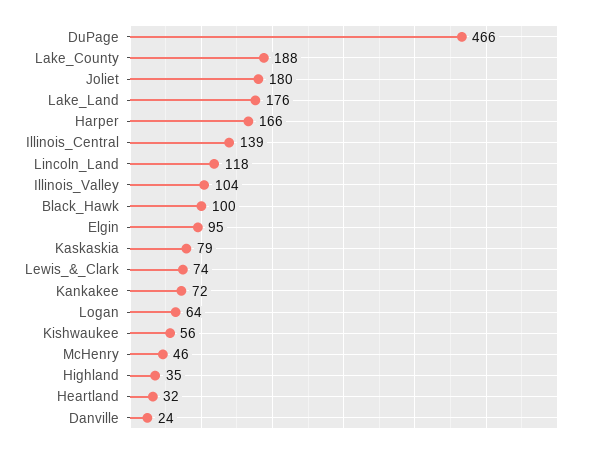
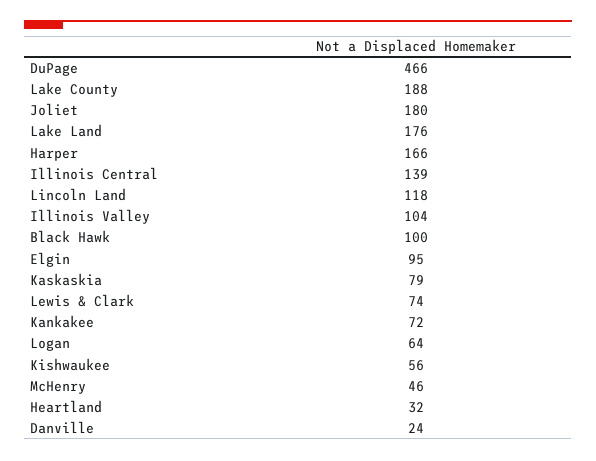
  {
    "DuPage": 466,
    "Lake_County": 188,
    "Joliet": 180,
    "Lake_Land": 176,
    "Harper": 166,
    "Illinois_Central": 139,
    "Lincoln_Land": 118,
    "Illinois_Valley": 104,
    "Black_Hawk": 100,
    "Elgin": 95,
    "Kaskaskia": 79,
    "Lewis_&_Clark": 74,
    "Kankakee": 72,
    "Logan": 64,
    "Kishwaukee": 56,
    "McHenry": 46,
-   "Highland": 35,
    "Heartland": 32,
    "Danville": 24
  }

